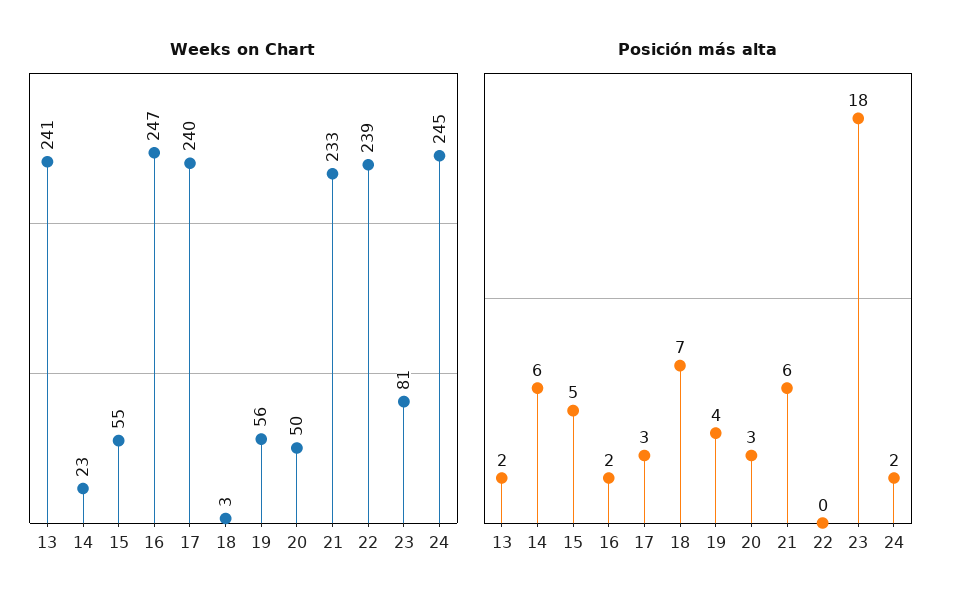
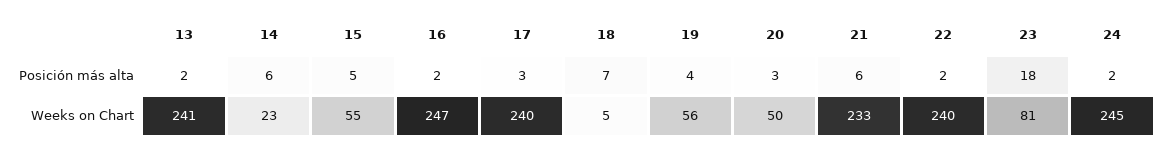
  {
    "Weeks on Chart": {
      "13": 241,
      "14": 23,
      "15": 55,
      "16": 247,
      "17": 240,
-     "18": 3,
+     "18": 5,
      "19": 56,
      "20": 50,
      "21": 233,
-     "22": 239,
+     "22": 240,
      "23": 81,
      "24": 245
    },
    "Posición más alta": {
      "13": 2,
      "14": 6,
      "15": 5,
      "16": 2,
      "17": 3,
      "18": 7,
      "19": 4,
      "20": 3,
      "21": 6,
-     "22": 0,
+     "22": 2,
      "23": 18,
      "24": 2
    }
  }

